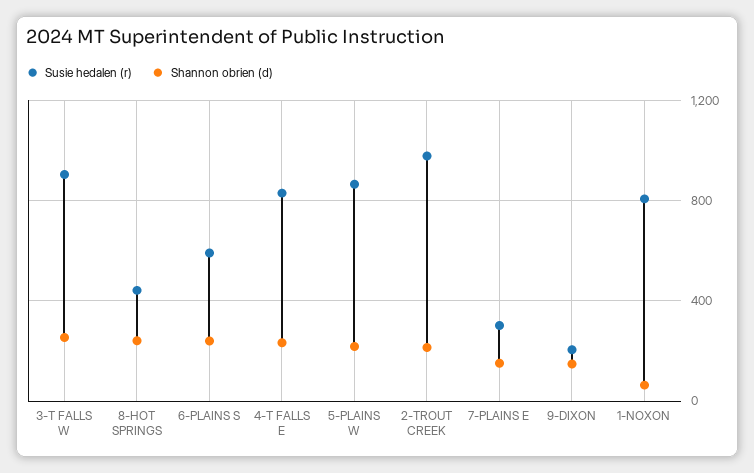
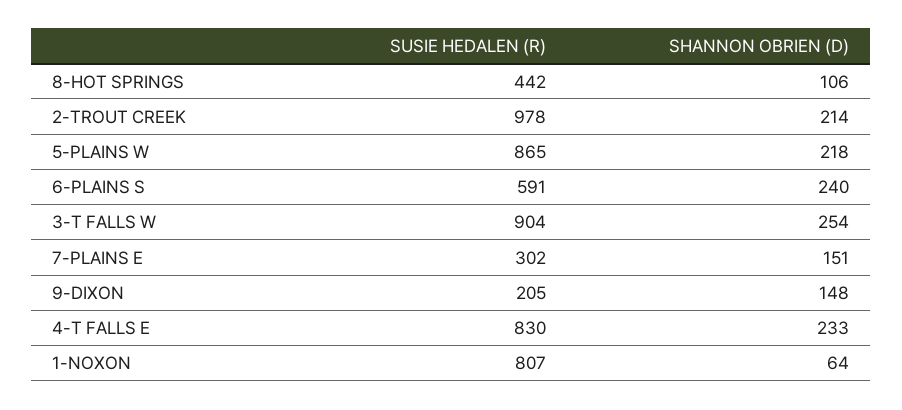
  {
    "Susie hedalen (r)": {
      "3-T FALLS W": 904,
      "8-HOT SPRINGS": 442,
      "6-PLAINS S": 591,
      "4-T FALLS E": 830,
      "5-PLAINS W": 865,
      "2-TROUT CREEK": 978,
      "7-PLAINS E": 302,
      "9-DIXON": 205,
      "1-NOXON": 807
    },
    "Shannon obrien (d)": {
      "3-T FALLS W": 254,
-     "8-HOT SPRINGS": 250,
+     "8-HOT SPRINGS": 106,
      "6-PLAINS S": 240,
      "4-T FALLS E": 233,
      "5-PLAINS W": 218,
      "2-TROUT CREEK": 214,
      "7-PLAINS E": 151,
      "9-DIXON": 148,
      "1-NOXON": 64
    }
  }

